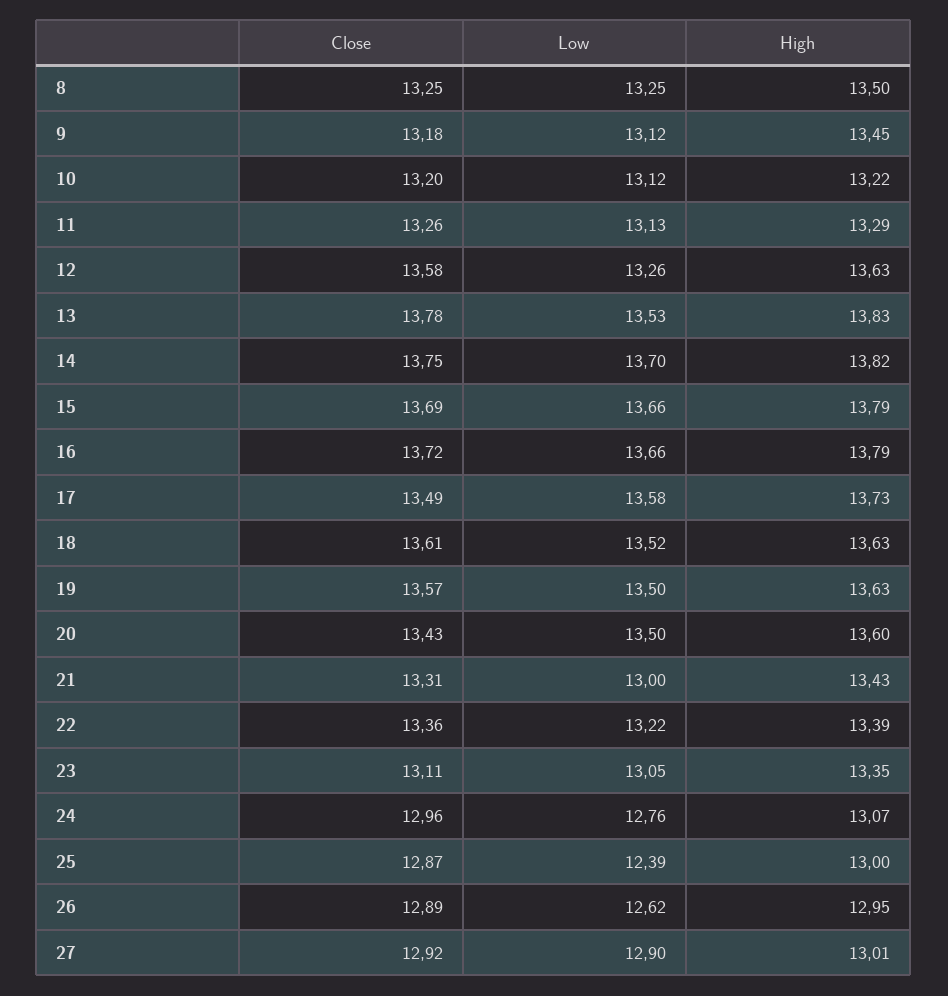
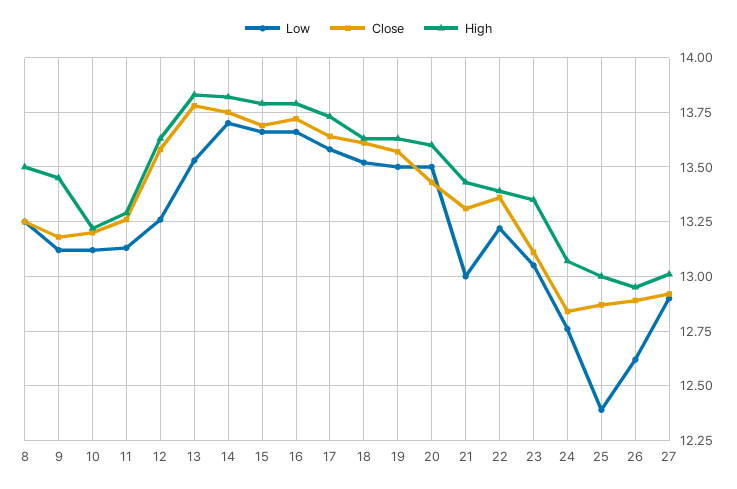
  {
    "Close": {
      "8": 13.25,
      "9": 13.18,
      "10": 13.2,
      "11": 13.26,
      "12": 13.58,
      "13": 13.78,
      "14": 13.75,
      "15": 13.69,
      "16": 13.72,
-     "17": 13.49,
+     "17": 13.65,
      "18": 13.61,
      "19": 13.57,
      "20": 13.43,
      "21": 13.31,
      "22": 13.36,
      "23": 13.11,
-     "24": 12.96,
+     "24": 12.85,
      "25": 12.87,
      "26": 12.89,
      "27": 12.92
    },
    "Low": {
      "8": 13.25,
      "9": 13.12,
      "10": 13.12,
      "11": 13.13,
      "12": 13.26,
      "13": 13.53,
      "14": 13.7,
      "15": 13.66,
      "16": 13.66,
      "17": 13.58,
      "18": 13.52,
      "19": 13.5,
      "20": 13.5,
      "21": 13,
      "22": 13.22,
      "23": 13.05,
      "24": 12.76,
      "25": 12.39,
      "26": 12.62,
      "27": 12.9
    },
    "High": {
      "8": 13.5,
      "9": 13.45,
      "10": 13.22,
      "11": 13.29,
      "12": 13.63,
      "13": 13.83,
      "14": 13.82,
      "15": 13.79,
      "16": 13.79,
      "17": 13.73,
      "18": 13.63,
      "19": 13.63,
      "20": 13.6,
      "21": 13.43,
      "22": 13.39,
      "23": 13.35,
      "24": 13.07,
      "25": 13,
      "26": 12.95,
      "27": 13.01
    }
  }

